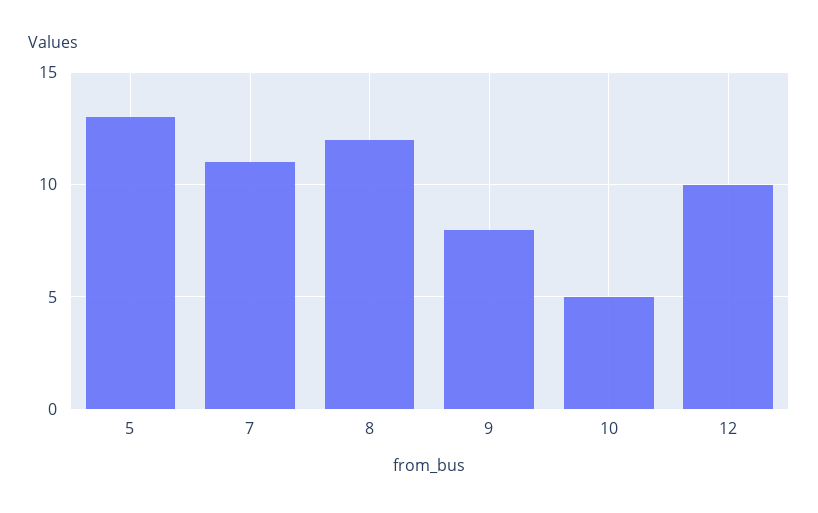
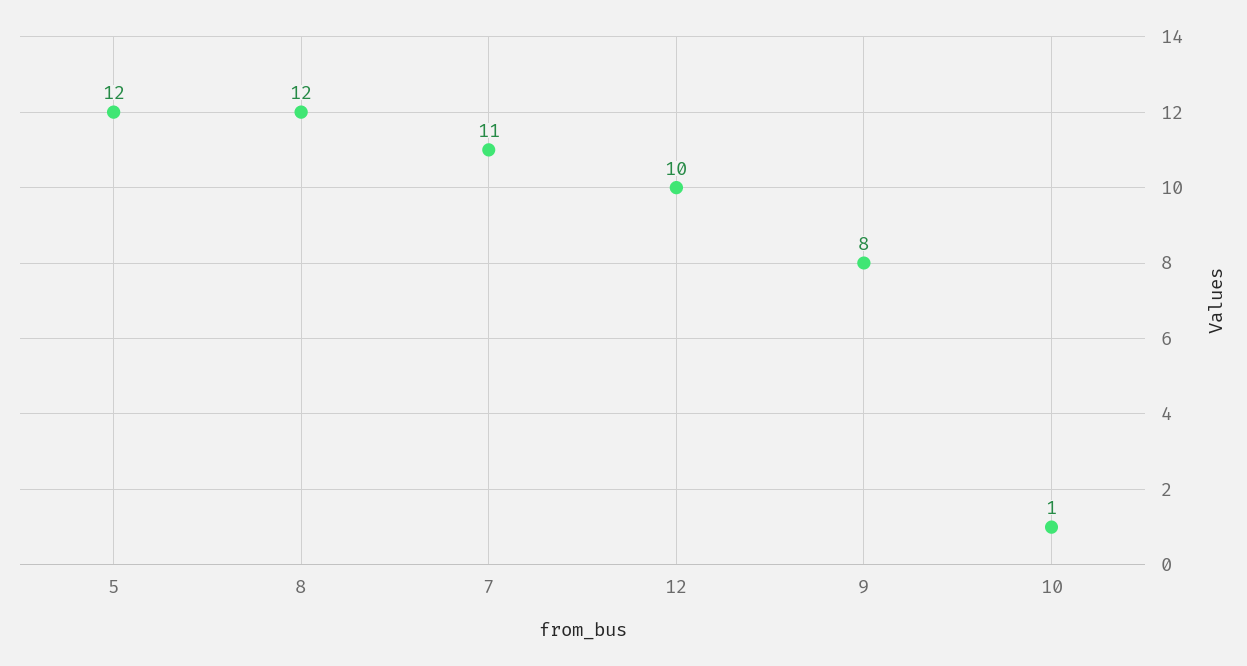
  {
-   "5": 13,
+   "5": 12,
    "7": 11,
    "8": 12,
    "9": 8,
-   "10": 5,
+   "10": 1,
    "12": 10
  }

